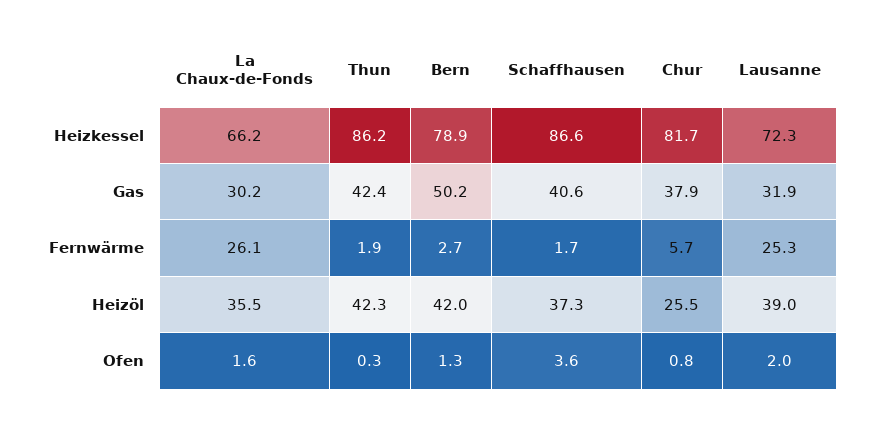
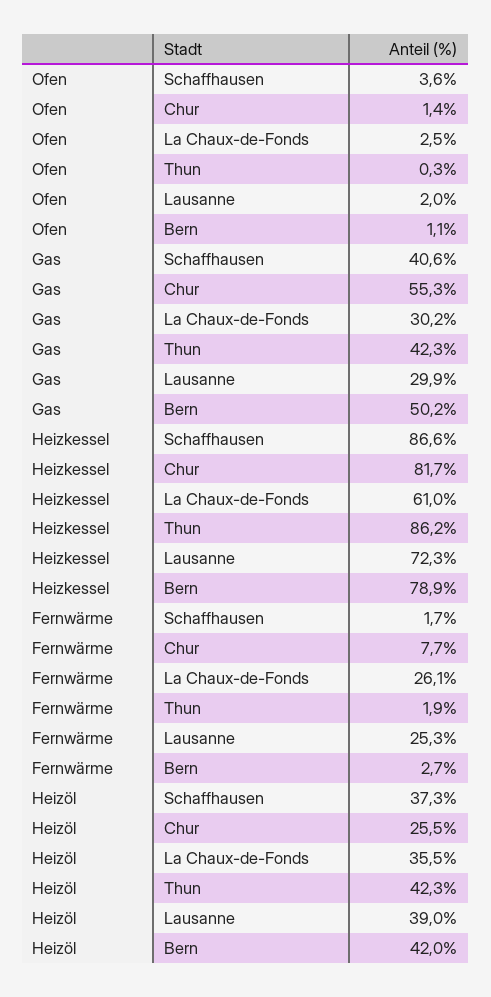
  {
    "La Chaux-de-Fonds": {
-     "Heizkessel": 66.2,
+     "Heizkessel": 61,
      "Gas": 30.2,
      "Fernwärme": 26.1,
      "Heizöl": 35.5,
-     "Ofen": 1.6
+     "Ofen": 2.5
    },
    "Thun": {
      "Heizkessel": 86.2,
-     "Gas": 42.4,
+     "Gas": 42.3,
      "Fernwärme": 1.9,
      "Heizöl": 42.3,
      "Ofen": 0.3
    },
    "Bern": {
      "Heizkessel": 78.9,
      "Gas": 50.2,
      "Fernwärme": 2.7,
      "Heizöl": 42,
-     "Ofen": 1.3
+     "Ofen": 1.1
    },
    "Schaffhausen": {
      "Heizkessel": 86.6,
      "Gas": 40.6,
      "Fernwärme": 1.7,
      "Heizöl": 37.3,
      "Ofen": 3.6
    },
    "Chur": {
      "Heizkessel": 81.7,
-     "Gas": 37.9,
+     "Gas": 55.3,
-     "Fernwärme": 5.7,
+     "Fernwärme": 7.7,
      "Heizöl": 25.5,
-     "Ofen": 0.8
+     "Ofen": 1.4
    },
    "Lausanne": {
      "Heizkessel": 72.3,
-     "Gas": 31.9,
+     "Gas": 29.9,
      "Fernwärme": 25.3,
      "Heizöl": 39,
      "Ofen": 2
    }
  }

